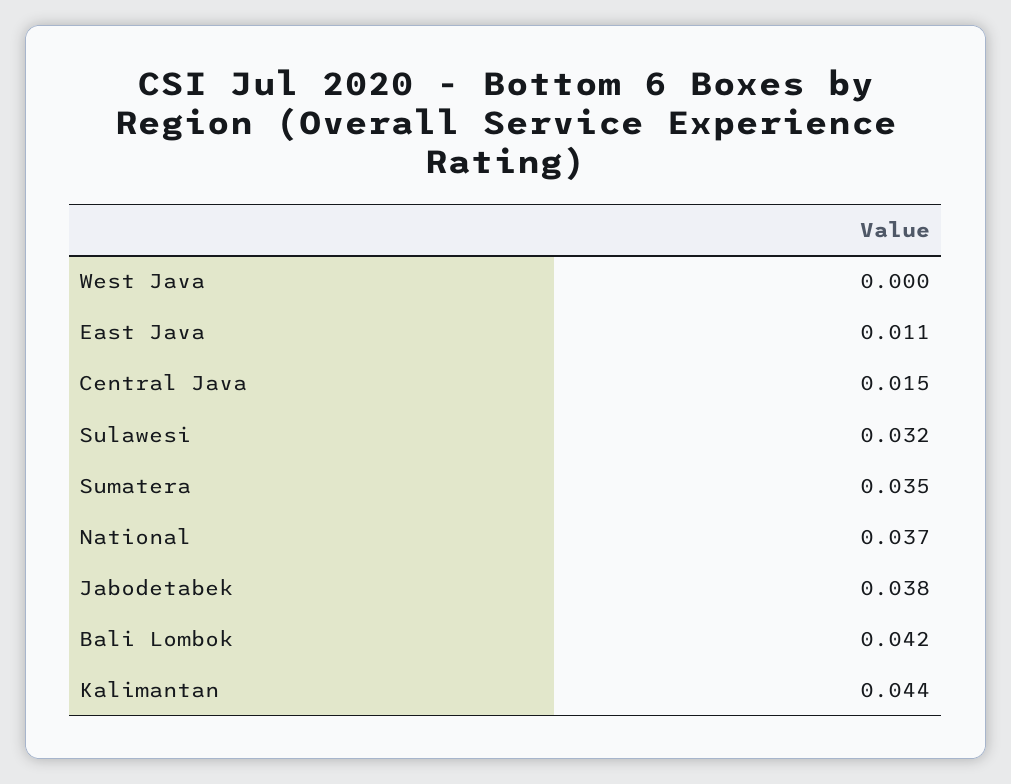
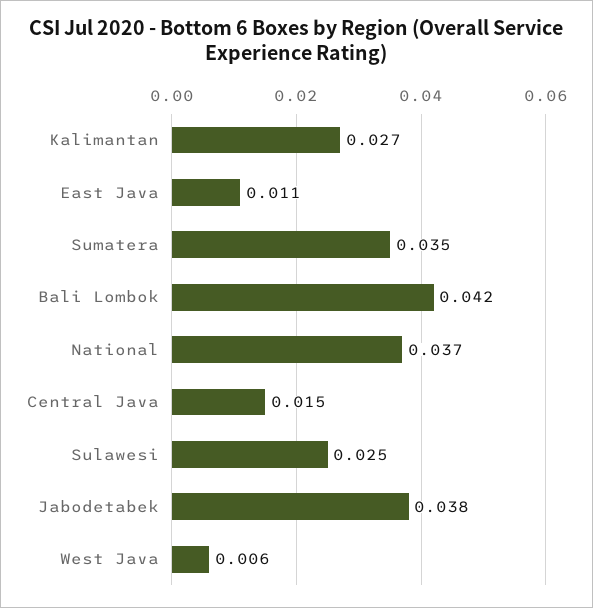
  {
-   "West Java": 0,
+   "West Java": 0.006,
    "East Java": 0.011,
    "Central Java": 0.015,
-   "Sulawesi": 0.032,
+   "Sulawesi": 0.025,
    "Sumatera": 0.035,
    "National": 0.037,
    "Jabodetabek": 0.038,
    "Bali Lombok": 0.042,
-   "Kalimantan": 0.044
+   "Kalimantan": 0.027
  }

